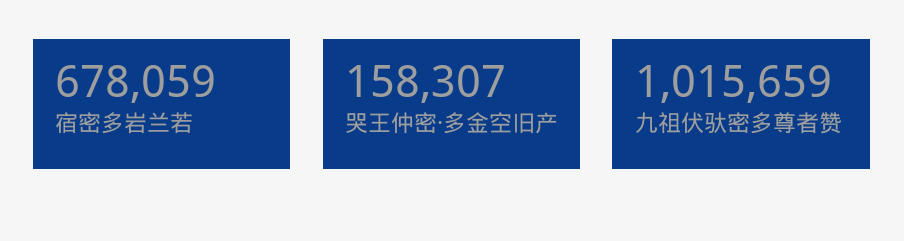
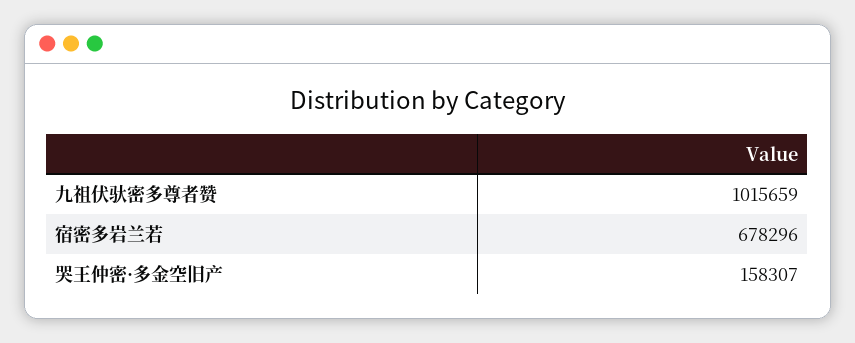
  {
-   "宿密多岩兰若": 678059,
+   "宿密多岩兰若": 678296,
    "哭王仲密·多金空旧产": 158307,
    "九祖伏驮密多尊者赞": 1015659
  }

